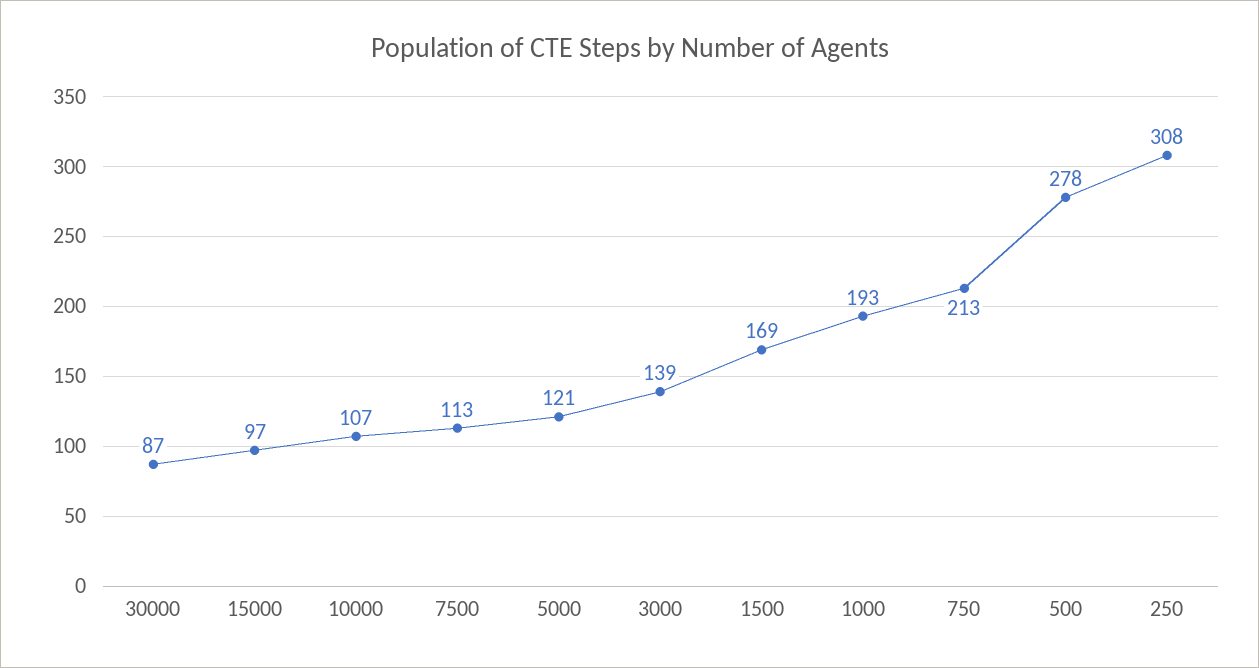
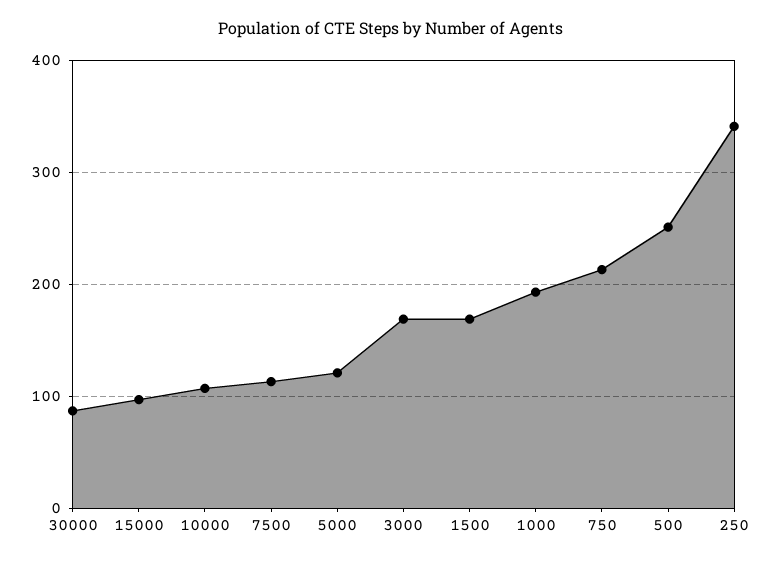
  {
    "30000": 87,
    "15000": 97,
    "10000": 107,
    "7500": 113,
    "5000": 121,
-   "3000": 139,
+   "3000": 170,
    "1500": 169,
    "1000": 193,
    "750": 213,
-   "500": 278,
+   "500": 250,
-   "250": 308
+   "250": 340
  }

